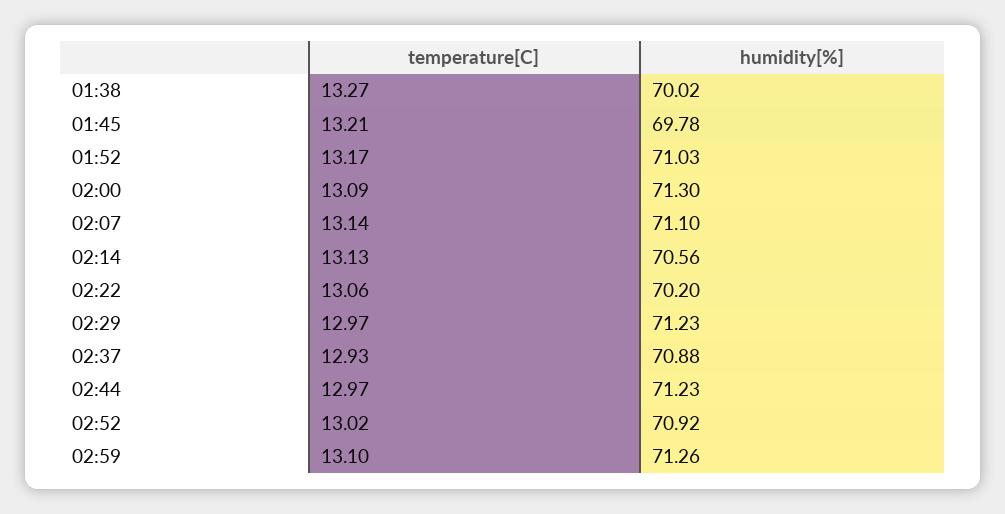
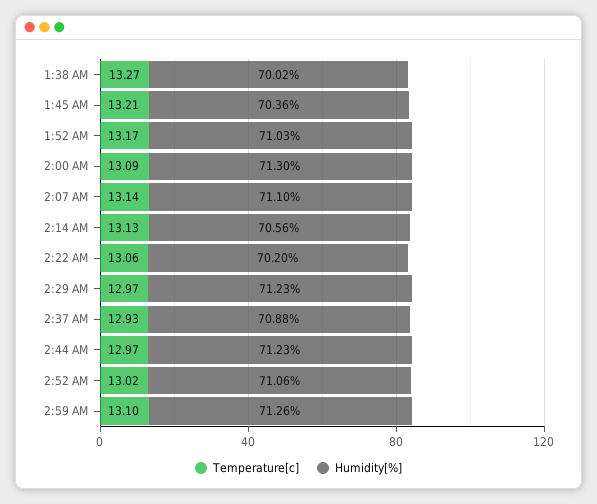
  {
    "temperature[C]": {
      "01:38": 13.27,
      "01:45": 13.21,
      "01:52": 13.17,
      "02:00": 13.09,
      "02:07": 13.14,
      "02:14": 13.13,
      "02:22": 13.06,
      "02:29": 12.97,
      "02:37": 12.93,
      "02:44": 12.97,
      "02:52": 13.02,
      "02:59": 13.1
    },
    "humidity[%]": {
      "01:38": 70.02,
-     "01:45": 69.78,
+     "01:45": 70.36,
      "01:52": 71.03,
      "02:00": 71.3,
      "02:07": 71.1,
      "02:14": 70.56,
      "02:22": 70.2,
      "02:29": 71.23,
      "02:37": 70.88,
      "02:44": 71.23,
-     "02:52": 70.92,
+     "02:52": 71.06,
      "02:59": 71.26
    }
  }

